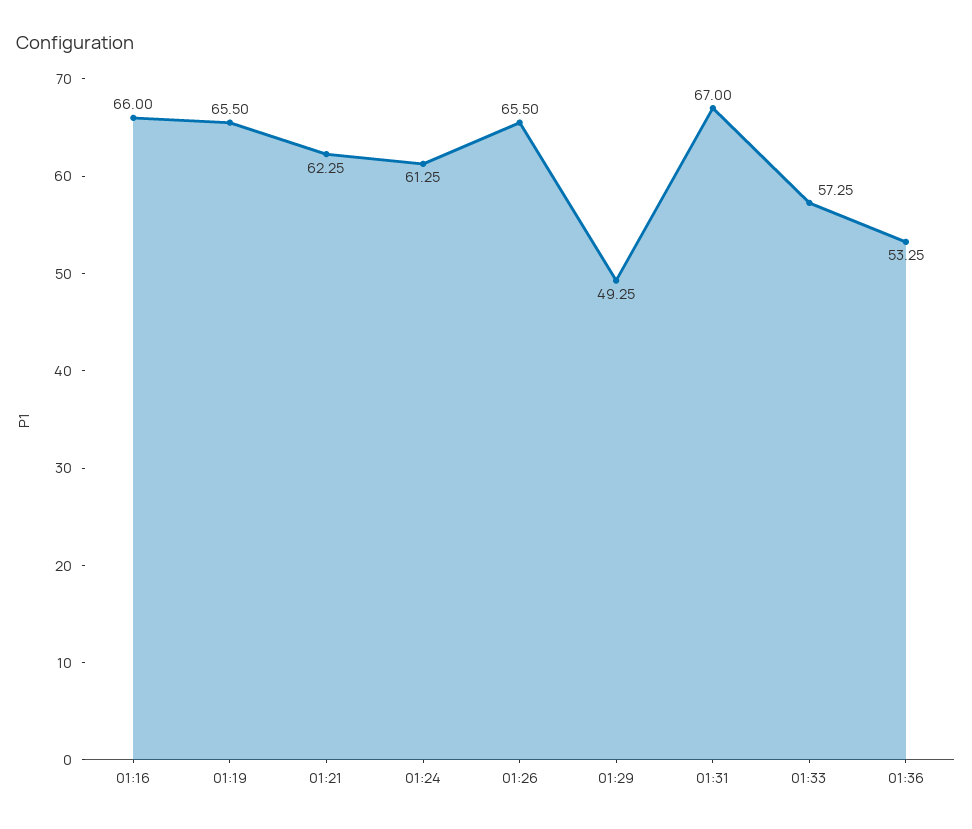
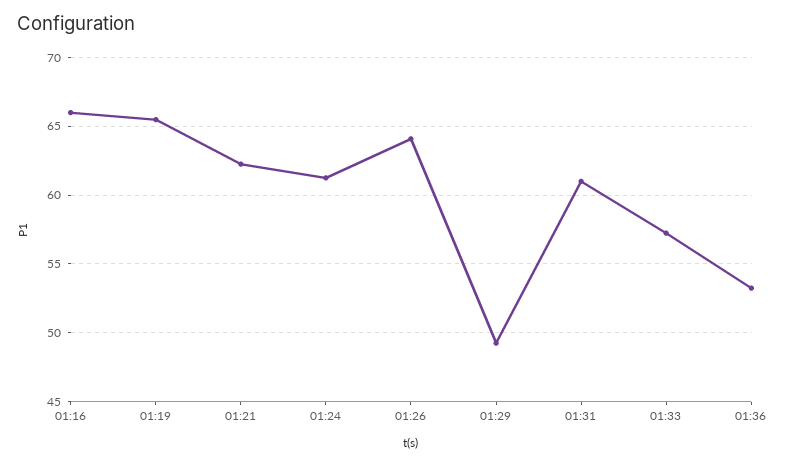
  {
    "01:16": 66,
    "01:19": 65.5,
    "01:21": 62.25,
    "01:24": 61.25,
-   "01:26": 65.5,
+   "01:26": 64,
    "01:29": 49.25,
-   "01:31": 67,
+   "01:31": 61,
    "01:33": 57.25,
    "01:36": 53.25
  }

